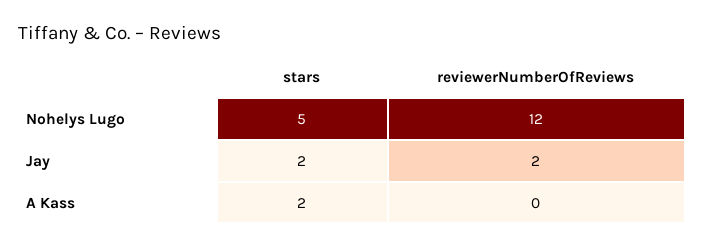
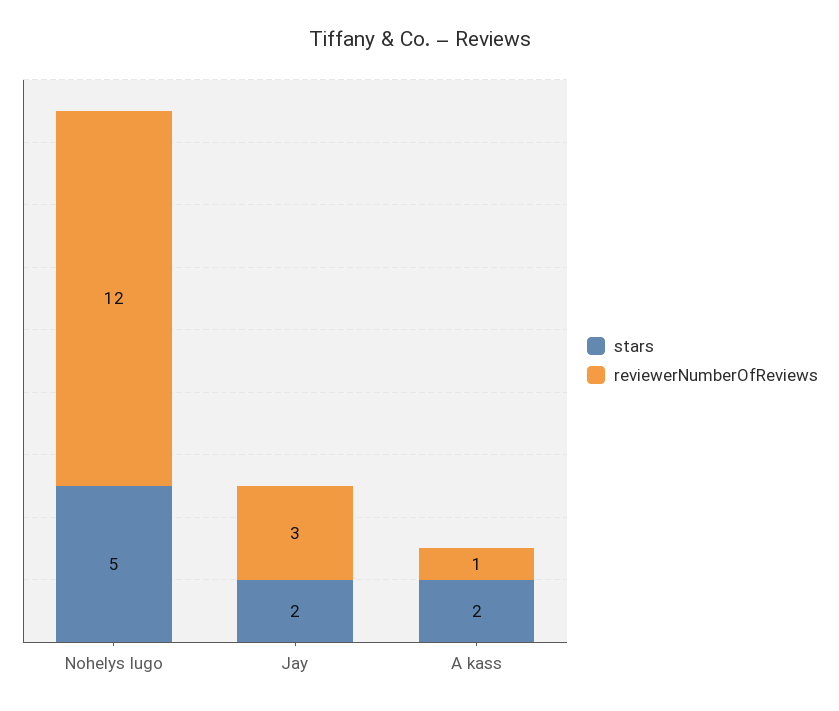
  {
    "stars": {
      "Nohelys Lugo": 5,
      "Jay": 2,
      "A Kass": 2
    },
    "reviewerNumberOfReviews": {
      "Nohelys Lugo": 12,
-     "Jay": 2,
+     "Jay": 3,
-     "A Kass": 0
+     "A Kass": 1
    }
  }

